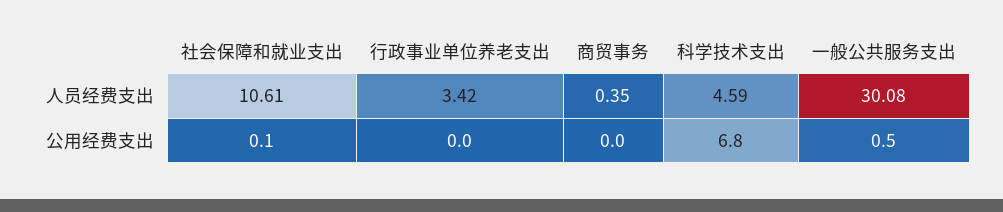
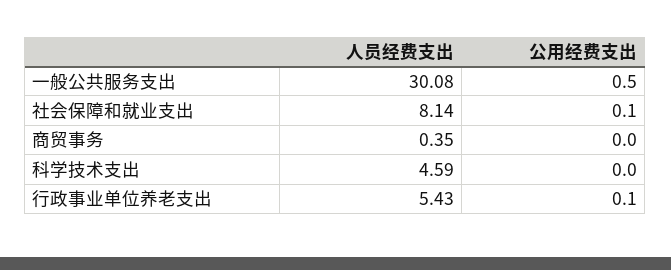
  {
    "社会保障和就业支出": {
-     "人员经费支出": 10.61,
+     "人员经费支出": 8.14,
      "公用经费支出": 0.1
    },
    "行政事业单位养老支出": {
-     "人员经费支出": 3.42,
+     "人员经费支出": 5.43,
-     "公用经费支出": 0
+     "公用经费支出": 0.1
    },
    "商贸事务": {
      "人员经费支出": 0.35,
      "公用经费支出": 0
    },
    "科学技术支出": {
      "人员经费支出": 4.59,
-     "公用经费支出": 6.8
+     "公用经费支出": 0
    },
    "一般公共服务支出": {
      "人员经费支出": 30.08,
      "公用经费支出": 0.5
    }
  }

